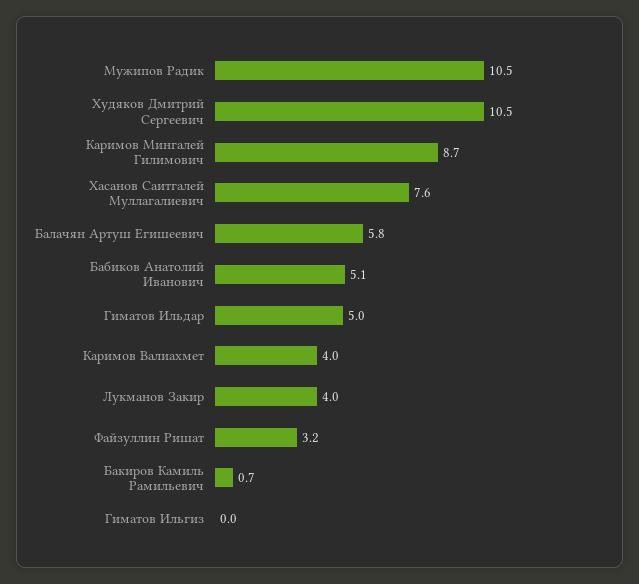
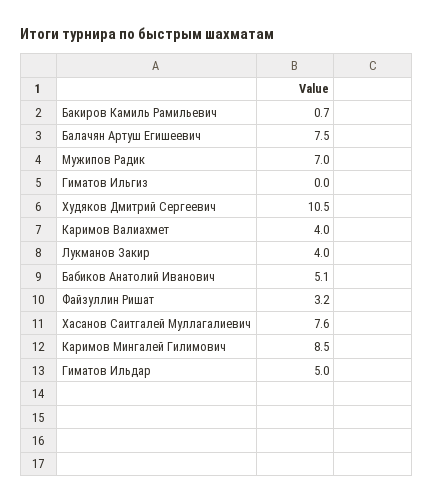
  {
-   "Мужипов Радик": 10.5,
+   "Мужипов Радик": 7,
    "Худяков Дмитрий Сергеевич": 10.5,
-   "Каримов Мингалей Гилимович": 8.7,
+   "Каримов Мингалей Гилимович": 8.5,
    "Хасанов Саитгалей Муллагалиевич": 7.6,
-   "Балачян Артуш Егишеевич": 5.8,
+   "Балачян Артуш Егишеевич": 7.5,
    "Бабиков Анатолий Иванович": 5.1,
    "Гиматов Ильдар": 5,
    "Каримов Валиахмет": 4,
    "Лукманов Закир": 4,
    "Файзуллин Ришат": 3.2,
    "Бакиров Камиль Рамильевич": 0.7,
    "Гиматов Ильгиз": 0
  }

